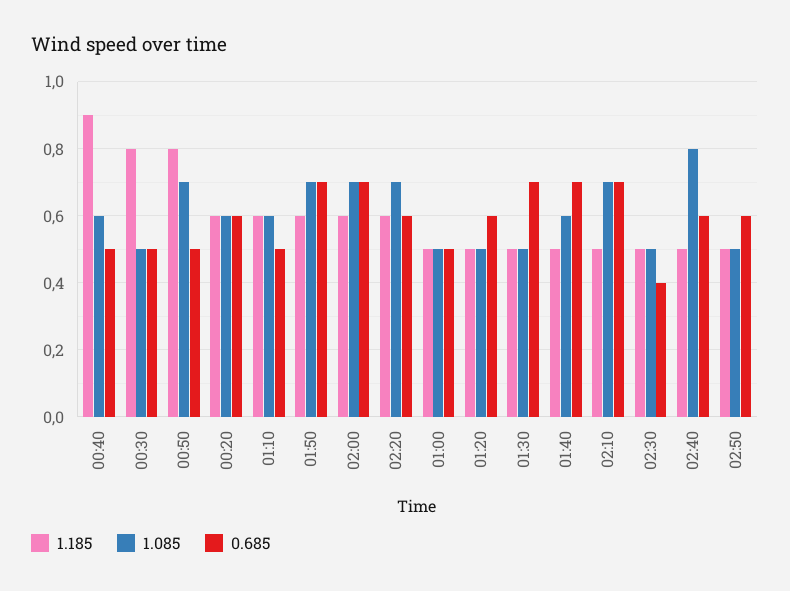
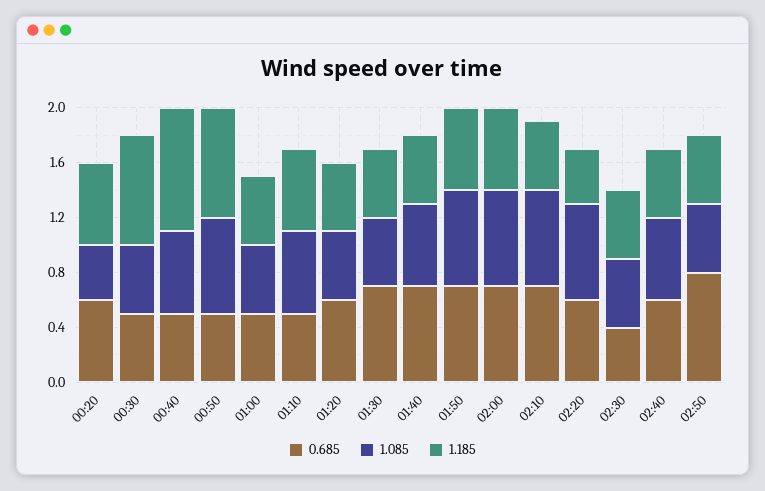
  {
    "1.185": {
      "00:40": 0.9,
      "00:30": 0.8,
      "00:50": 0.8,
      "00:20": 0.6,
      "01:10": 0.6,
      "01:50": 0.6,
      "02:00": 0.6,
-     "02:20": 0.6,
+     "02:20": 0.4,
      "01:00": 0.5,
      "01:20": 0.5,
      "01:30": 0.5,
      "01:40": 0.5,
      "02:10": 0.5,
      "02:30": 0.5,
      "02:40": 0.5,
      "02:50": 0.5
    },
    "1.085": {
      "00:40": 0.6,
      "00:30": 0.5,
      "00:50": 0.7,
-     "00:20": 0.6,
+     "00:20": 0.4,
      "01:10": 0.6,
      "01:50": 0.7,
      "02:00": 0.7,
      "02:20": 0.7,
      "01:00": 0.5,
      "01:20": 0.5,
      "01:30": 0.5,
      "01:40": 0.6,
      "02:10": 0.7,
      "02:30": 0.5,
-     "02:40": 0.8,
+     "02:40": 0.6,
      "02:50": 0.5
    },
    "0.685": {
      "00:40": 0.5,
      "00:30": 0.5,
      "00:50": 0.5,
      "00:20": 0.6,
      "01:10": 0.5,
      "01:50": 0.7,
      "02:00": 0.7,
      "02:20": 0.6,
      "01:00": 0.5,
      "01:20": 0.6,
      "01:30": 0.7,
      "01:40": 0.7,
      "02:10": 0.7,
      "02:30": 0.4,
      "02:40": 0.6,
-     "02:50": 0.6
+     "02:50": 0.8
    }
  }

